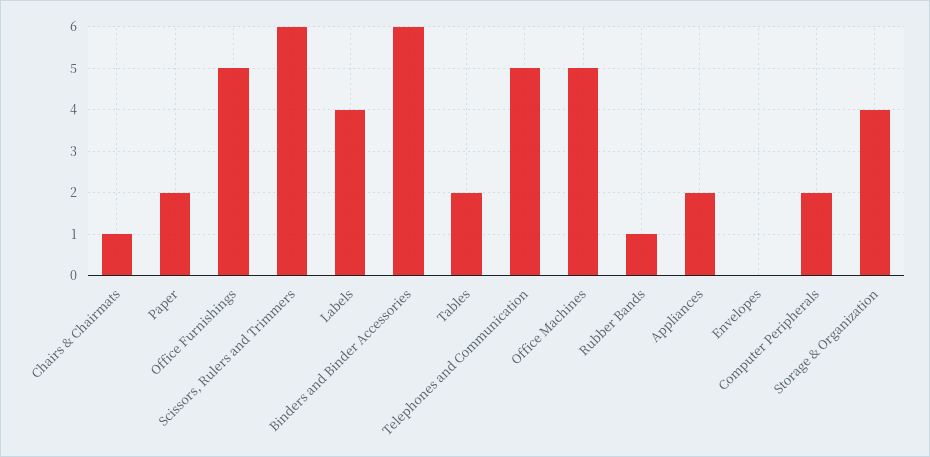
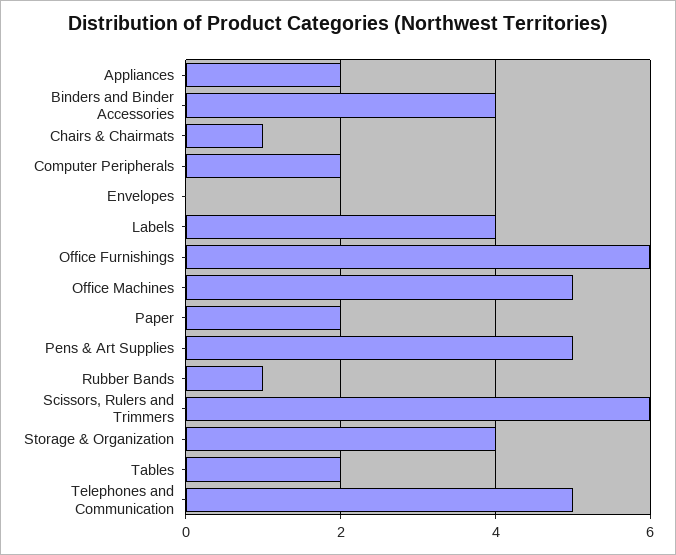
  {
    "Chairs & Chairmats": 1,
    "Paper": 2,
-   "Office Furnishings": 5,
+   "Office Furnishings": 6,
    "Scissors, Rulers and Trimmers": 6,
    "Labels": 4,
-   "Binders and Binder Accessories": 6,
+   "Binders and Binder Accessories": 4,
    "Tables": 2,
    "Telephones and Communication": 5,
    "Office Machines": 5,
    "Rubber Bands": 1,
    "Appliances": 2,
    "Envelopes": 0,
    "Computer Peripherals": 2,
-   "Storage & Organization": 4
+   "Storage & Organization": 4,
+   "Pens & Art Supplies": 5
  }

